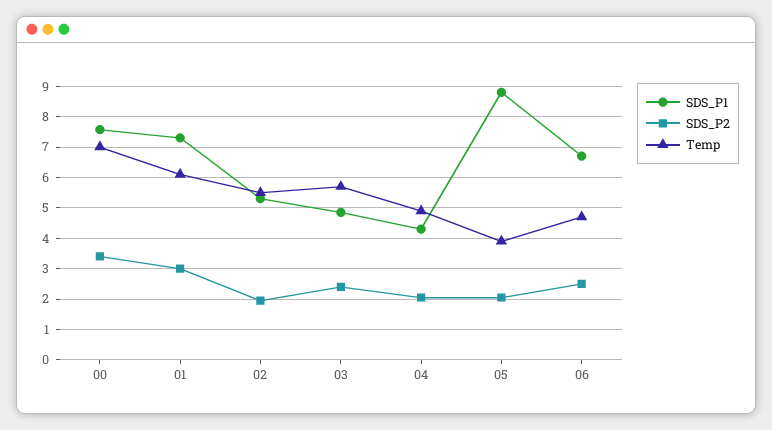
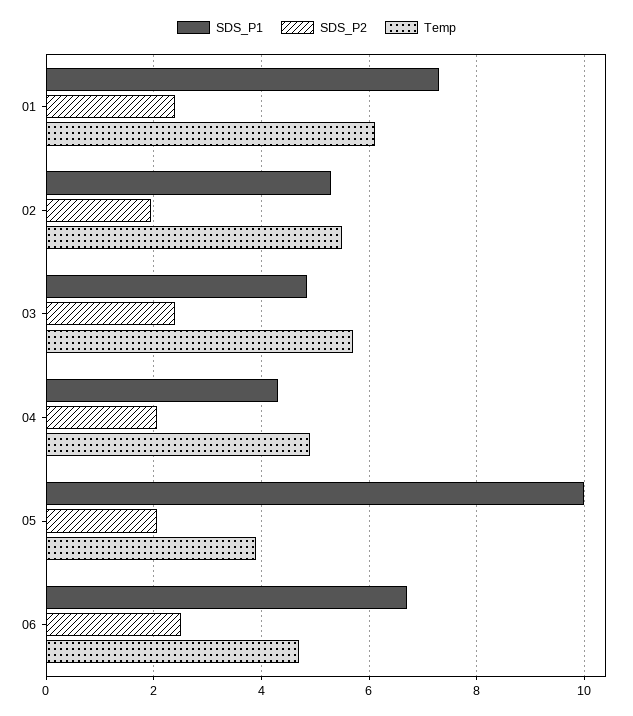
  {
    "SDS_P1": {
-     "00": 7.6,
      "01": 7.4,
      "02": 5.4,
      "03": 4.8,
      "04": 4.4,
-     "05": 8.8,
+     "05": 10,
      "06": 6.8
    },
    "SDS_P2": {
-     "00": 3.4,
-     "01": 3,
+     "01": 2.4,
      "02": 2,
      "03": 2.4,
      "04": 2,
      "05": 2,
      "06": 2.6
    },
    "Temp": {
-     "00": 7,
      "01": 6.2,
      "02": 5.6,
      "03": 5.8,
      "04": 5,
      "05": 4,
      "06": 4.8
    }
  }

